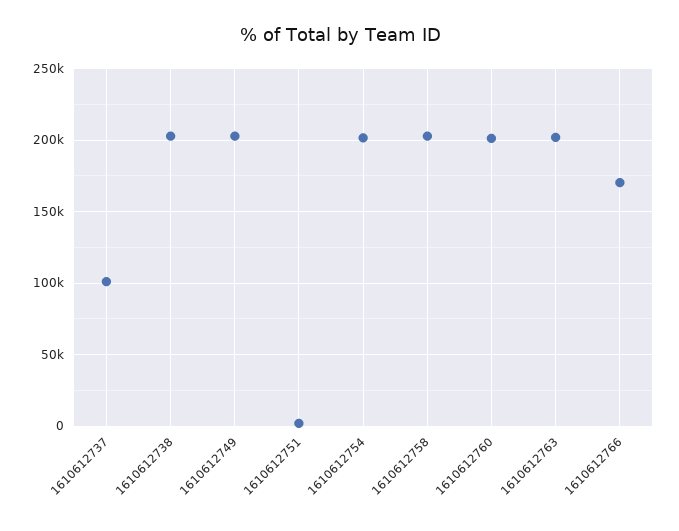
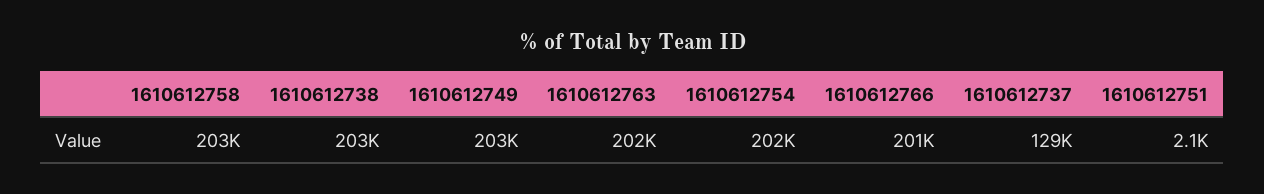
  {
-   "1610612737": 100000,
+   "1610612737": 129000,
    "1610612738": 203000,
    "1610612749": 203000,
    "1610612751": 2100,
    "1610612754": 202000,
    "1610612758": 203000,
-   "1610612760": 200000,
    "1610612763": 202000,
-   "1610612766": 170000
+   "1610612766": 201000
  }

